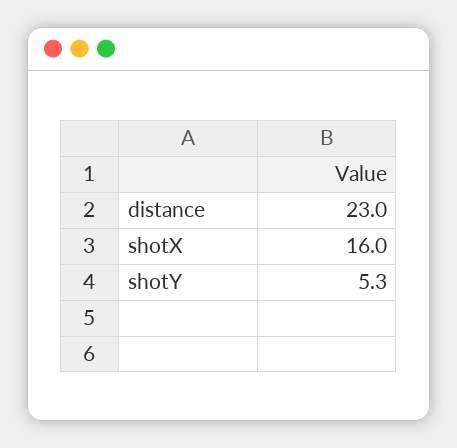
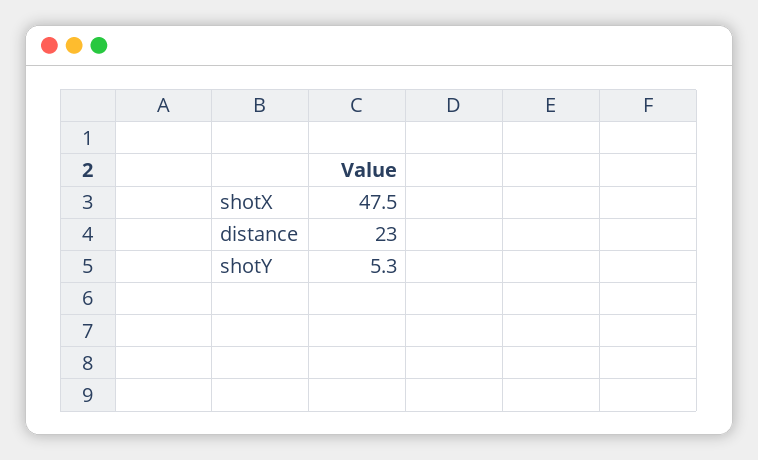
  {
    "distance": 23,
-   "shotX": 16,
+   "shotX": 47.5,
    "shotY": 5.3
  }

